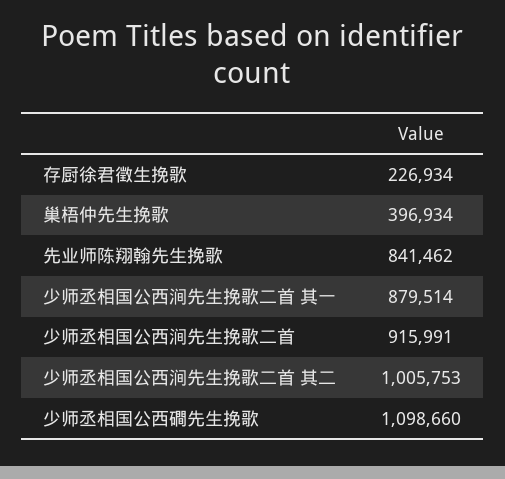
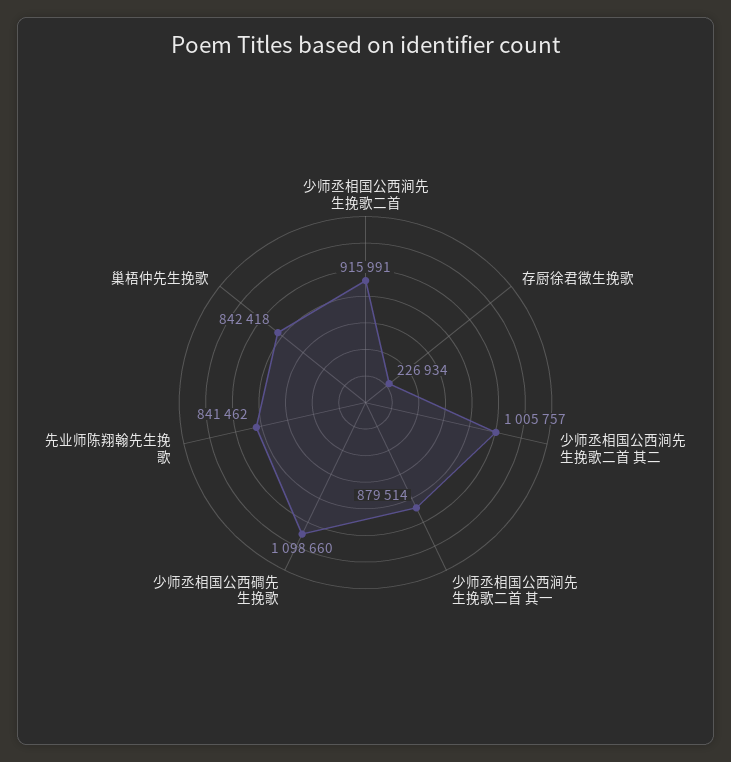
  {
    "存厨徐君徵生挽歌": 226934,
-   "巢梧仲先生挽歌": 396934,
+   "巢梧仲先生挽歌": 842418,
    "先业师陈翔翰先生挽歌": 841462,
    "少师丞相国公西涧先生挽歌二首 其一": 879514,
    "少师丞相国公西涧先生挽歌二首": 915991,
-   "少师丞相国公西涧先生挽歌二首 其二": 1005753,
+   "少师丞相国公西涧先生挽歌二首 其二": 1005757,
    "少师丞相国公西磵先生挽歌": 1098660
  }

